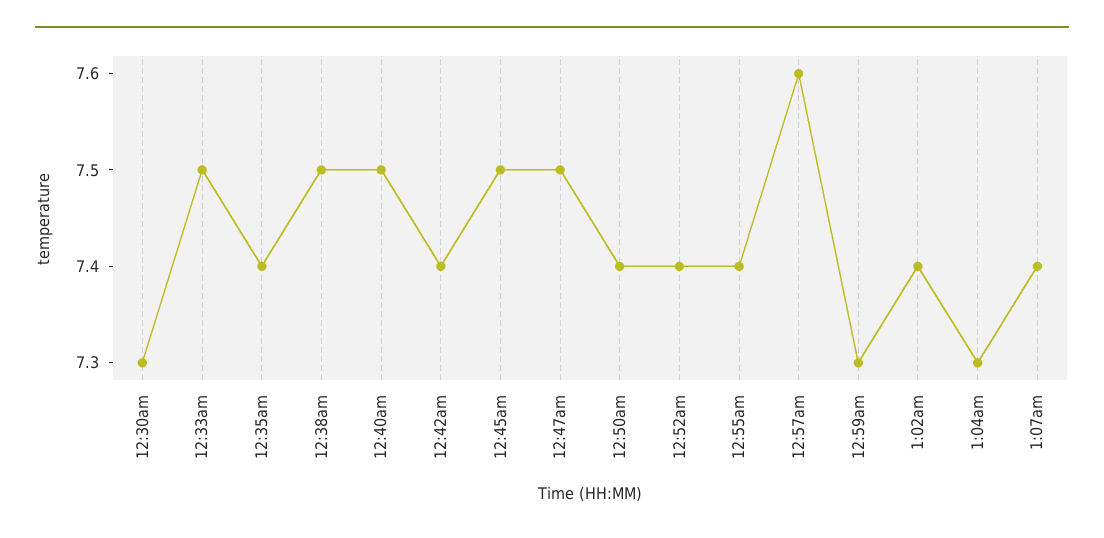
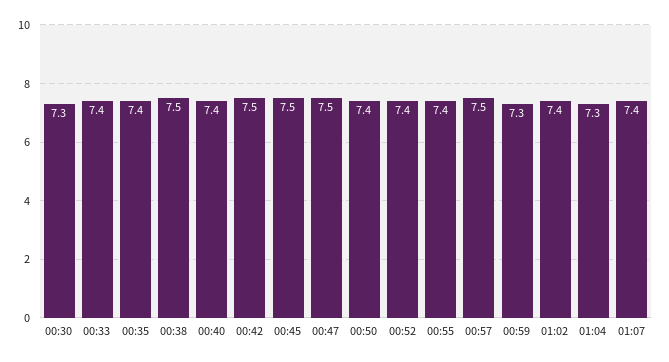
  {
    "12:30am": 7.3,
-   "12:33am": 7.5,
+   "12:33am": 7.4,
    "12:35am": 7.4,
    "12:38am": 7.5,
-   "12:40am": 7.5,
+   "12:40am": 7.4,
-   "12:42am": 7.4,
+   "12:42am": 7.5,
    "12:45am": 7.5,
    "12:47am": 7.5,
    "12:50am": 7.4,
    "12:52am": 7.4,
    "12:55am": 7.4,
-   "12:57am": 7.6,
+   "12:57am": 7.5,
    "12:59am": 7.3,
    "1:02am": 7.4,
    "1:04am": 7.3,
    "1:07am": 7.4
  }

